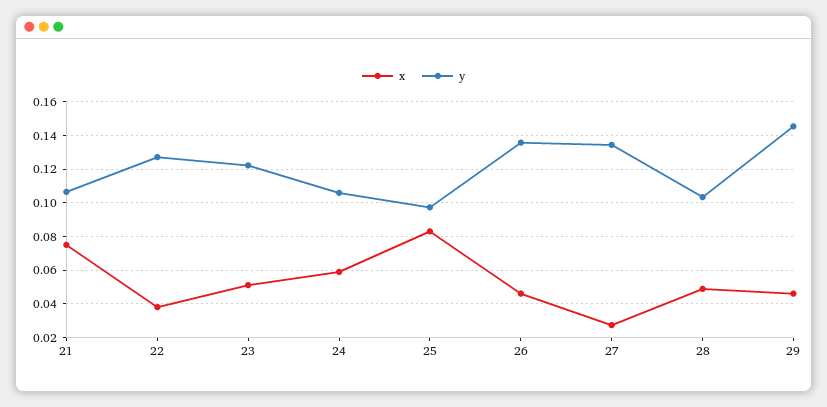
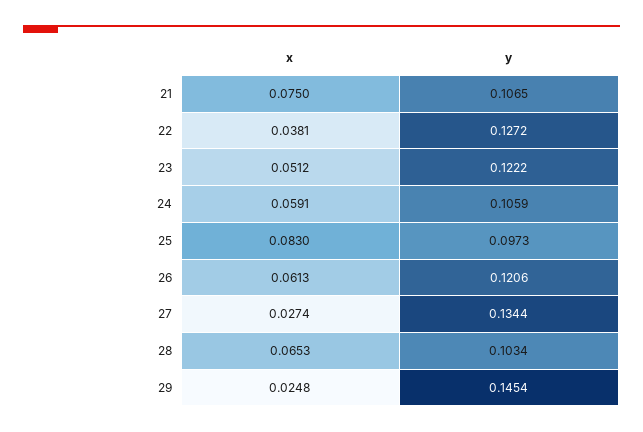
  {
    "x": {
      "21": 0.075,
      "22": 0.0381,
      "23": 0.0512,
      "24": 0.0591,
      "25": 0.083,
-     "26": 0.045,
+     "26": 0.0613,
      "27": 0.0274,
-     "28": 0.05,
+     "28": 0.0653,
-     "29": 0.045
+     "29": 0.0248
    },
    "y": {
      "21": 0.1065,
      "22": 0.1272,
      "23": 0.1222,
      "24": 0.1059,
      "25": 0.0973,
-     "26": 0.135,
+     "26": 0.1206,
      "27": 0.1344,
      "28": 0.1034,
      "29": 0.1454
    }
  }

